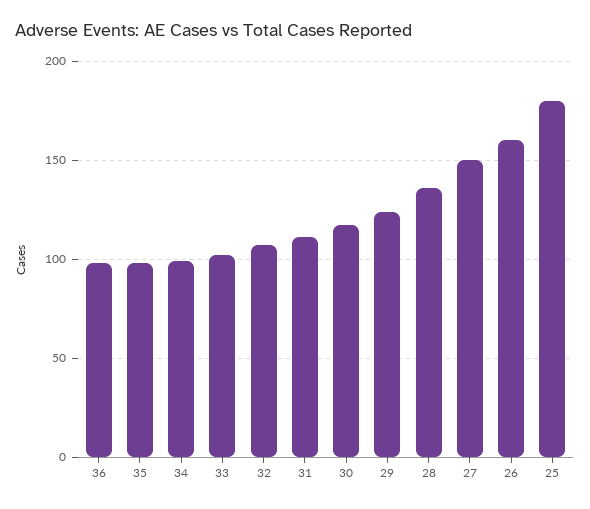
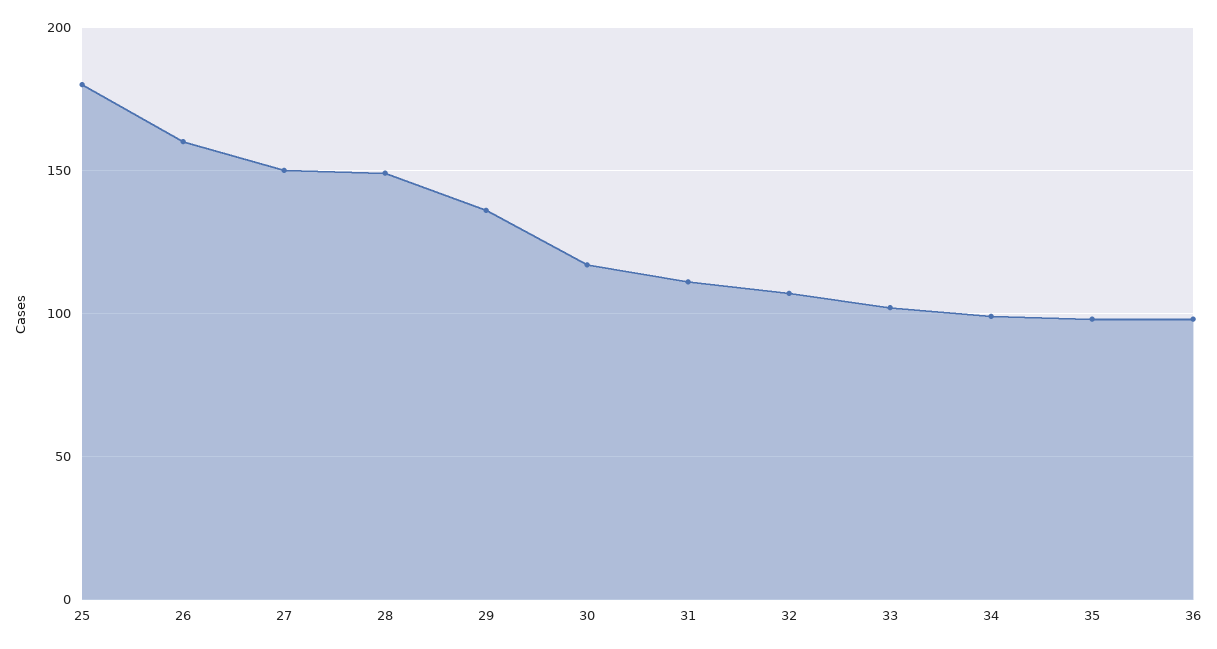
  {
    "36": 100,
    "35": 100,
    "34": 100,
    "33": 100,
    "32": 105,
    "31": 110,
    "30": 115,
-   "29": 125,
+   "29": 135,
-   "28": 135,
+   "28": 150,
    "27": 150,
    "26": 160,
    "25": 180
  }

